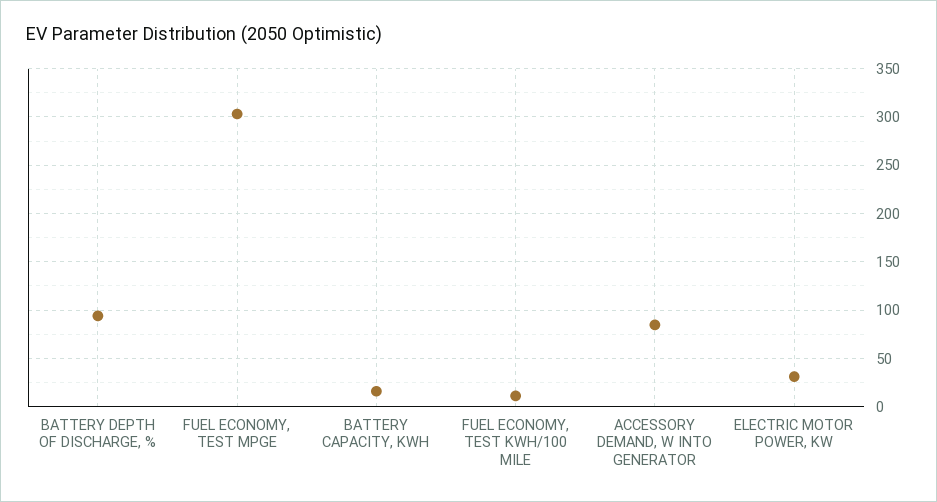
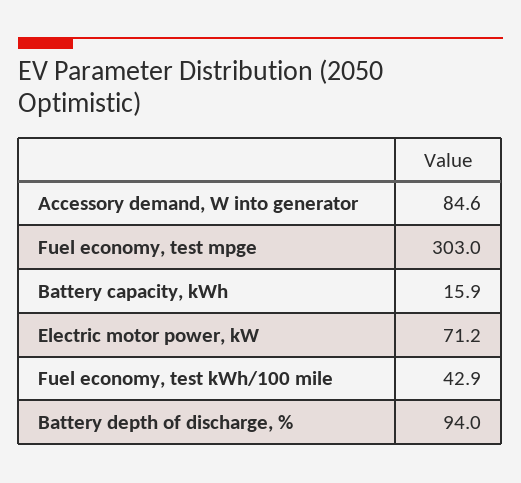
  {
    "BATTERY DEPTH OF DISCHARGE, %": 94,
    "FUEL ECONOMY, TEST MPGE": 303,
    "BATTERY CAPACITY, KWH": 15.9,
-   "FUEL ECONOMY, TEST KWH/100 MILE": 10,
+   "FUEL ECONOMY, TEST KWH/100 MILE": 42.9,
    "ACCESSORY DEMAND, W INTO GENERATOR": 84.6,
-   "ELECTRIC MOTOR POWER, KW": 30
+   "ELECTRIC MOTOR POWER, KW": 71.2
  }

